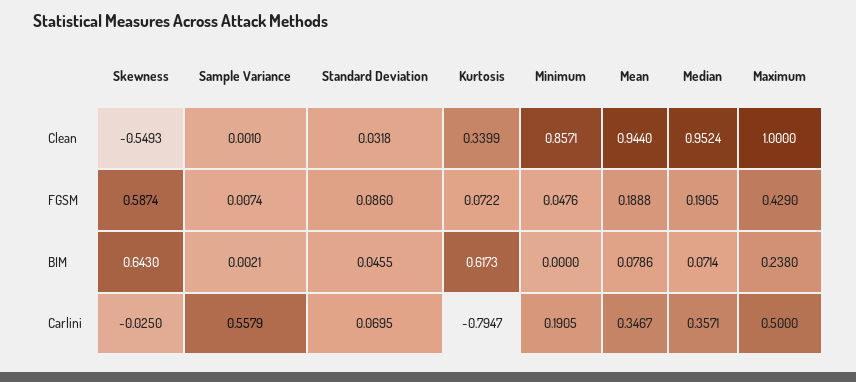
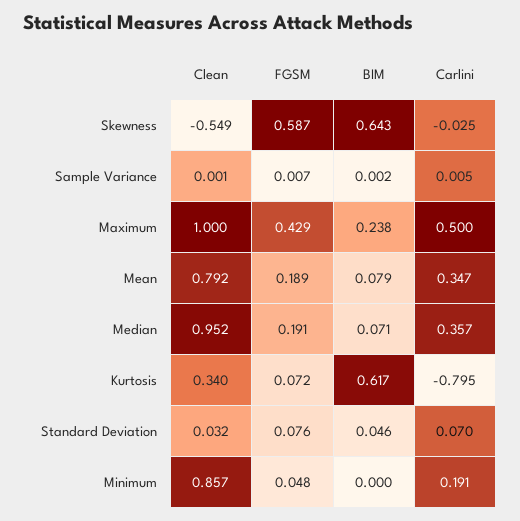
  {
    "Skewness": {
      "Clean": -0.5493,
      "FGSM": 0.5874,
      "BIM": 0.643,
      "Carlini": -0.025
    },
    "Sample Variance": {
      "Clean": 0.001,
      "FGSM": 0.0074,
      "BIM": 0.0021,
-     "Carlini": 0.5579
+     "Carlini": 0.005
    },
    "Standard Deviation": {
      "Clean": 0.0318,
-     "FGSM": 0.086,
+     "FGSM": 0.076,
      "BIM": 0.0455,
      "Carlini": 0.0695
    },
    "Kurtosis": {
      "Clean": 0.3399,
      "FGSM": 0.0722,
      "BIM": 0.6173,
      "Carlini": -0.7947
    },
    "Minimum": {
      "Clean": 0.8571,
      "FGSM": 0.0476,
      "BIM": 0,
      "Carlini": 0.1905
    },
    "Mean": {
-     "Clean": 0.944,
+     "Clean": 0.792,
      "FGSM": 0.1888,
      "BIM": 0.0786,
      "Carlini": 0.3467
    },
    "Median": {
      "Clean": 0.9524,
      "FGSM": 0.1905,
      "BIM": 0.0714,
      "Carlini": 0.3571
    },
    "Maximum": {
      "Clean": 1,
      "FGSM": 0.429,
      "BIM": 0.238,
      "Carlini": 0.5
    }
  }

